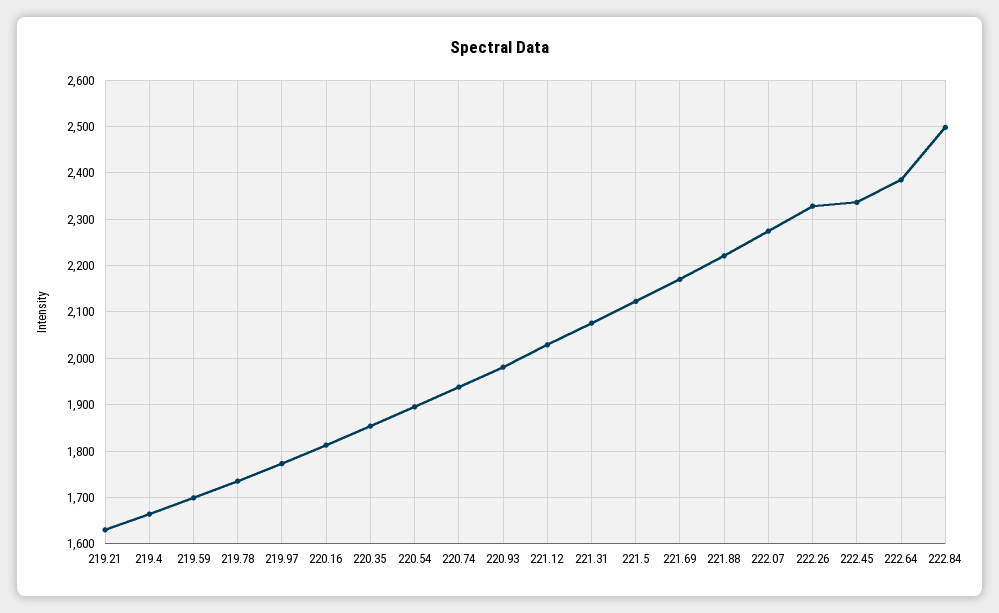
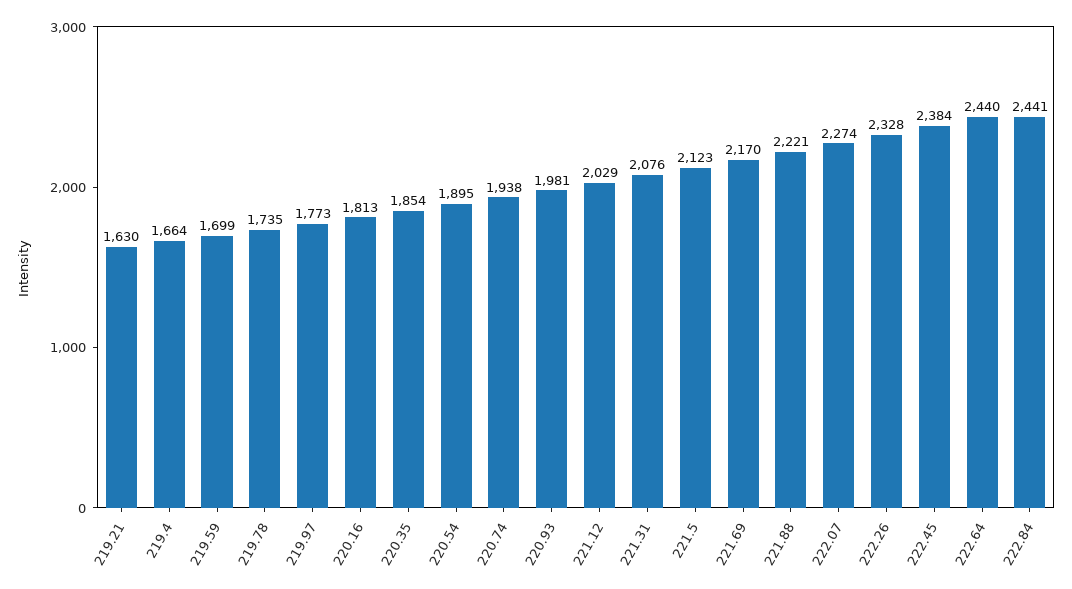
  {
    "219.21": 1630,
    "219.4": 1664,
    "219.59": 1699,
    "219.78": 1735,
    "219.97": 1773,
    "220.16": 1813,
    "220.35": 1854,
    "220.54": 1895,
    "220.74": 1938,
    "220.93": 1981,
    "221.12": 2029,
    "221.31": 2076,
    "221.5": 2123,
    "221.69": 2170,
    "221.88": 2221,
    "222.07": 2274,
    "222.26": 2328,
-   "222.45": 2340,
+   "222.45": 2384,
-   "222.64": 2380,
+   "222.64": 2440,
-   "222.84": 2500
+   "222.84": 2441
  }

